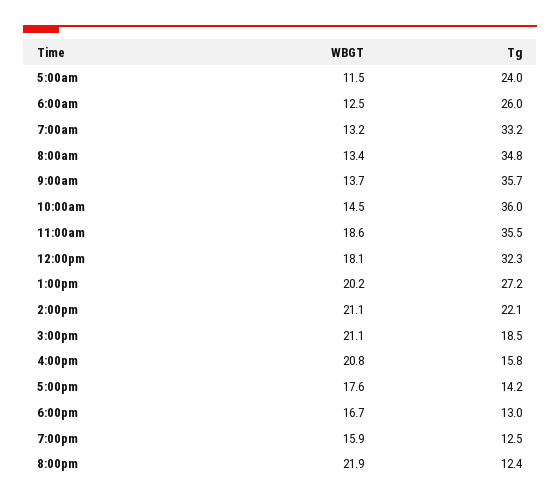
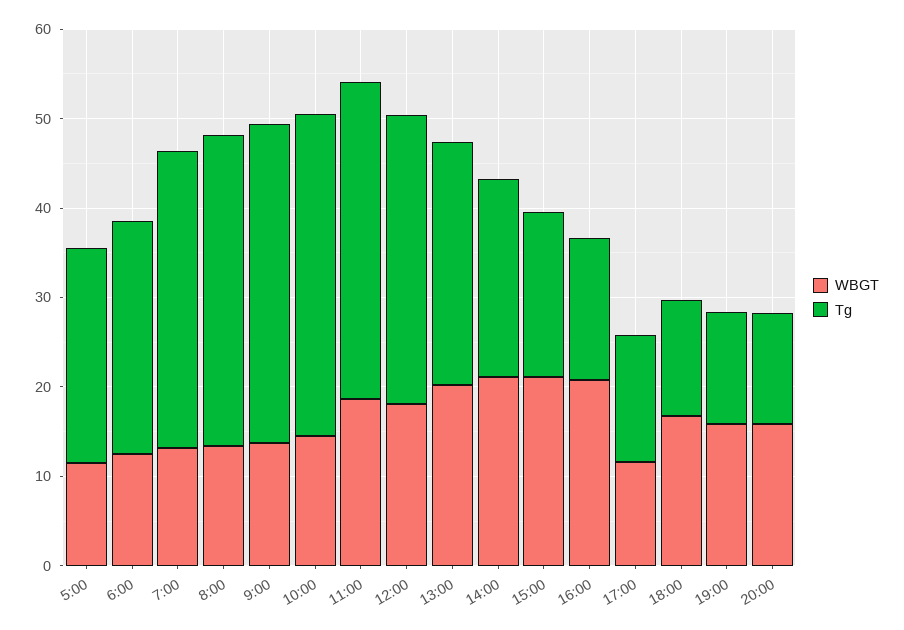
  {
    "WBGT": {
      "5:00am": 11.5,
      "6:00am": 12.5,
      "7:00am": 13.2,
      "8:00am": 13.4,
      "9:00am": 13.7,
      "10:00am": 14.5,
      "11:00am": 18.6,
      "12:00pm": 18.1,
      "1:00pm": 20.2,
      "2:00pm": 21.1,
      "3:00pm": 21.1,
      "4:00pm": 20.8,
-     "5:00pm": 17.6,
+     "5:00pm": 12,
      "6:00pm": 16.7,
      "7:00pm": 15.9,
-     "8:00pm": 21.9
+     "8:00pm": 16
    },
    "Tg": {
      "5:00am": 24,
      "6:00am": 26,
      "7:00am": 33.2,
      "8:00am": 34.8,
      "9:00am": 35.7,
      "10:00am": 36,
      "11:00am": 35.5,
      "12:00pm": 32.3,
      "1:00pm": 27.2,
      "2:00pm": 22.1,
      "3:00pm": 18.5,
      "4:00pm": 15.8,
      "5:00pm": 14.2,
      "6:00pm": 13,
      "7:00pm": 12.5,
      "8:00pm": 12.4
    }
  }

